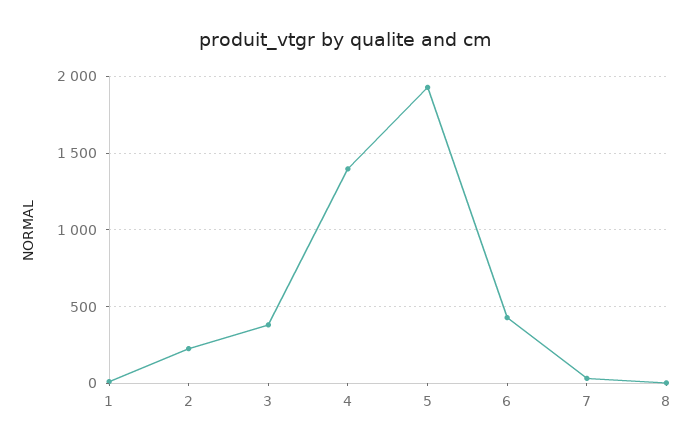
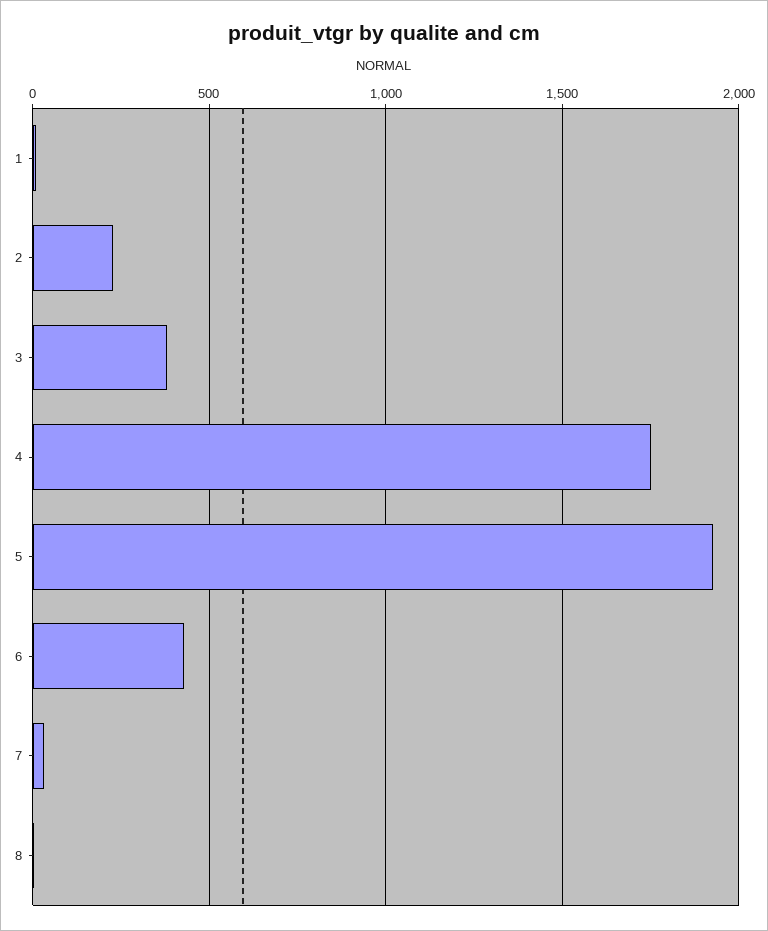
  {
    "1": 0,
    "2": 250,
    "3": 400,
-   "4": 1400,
+   "4": 1750,
    "5": 1950,
    "6": 450,
    "7": 50,
    "8": 0
  }

